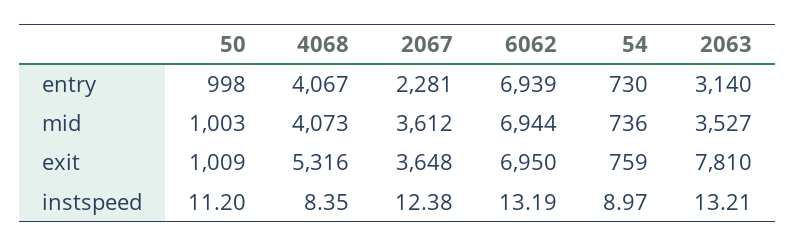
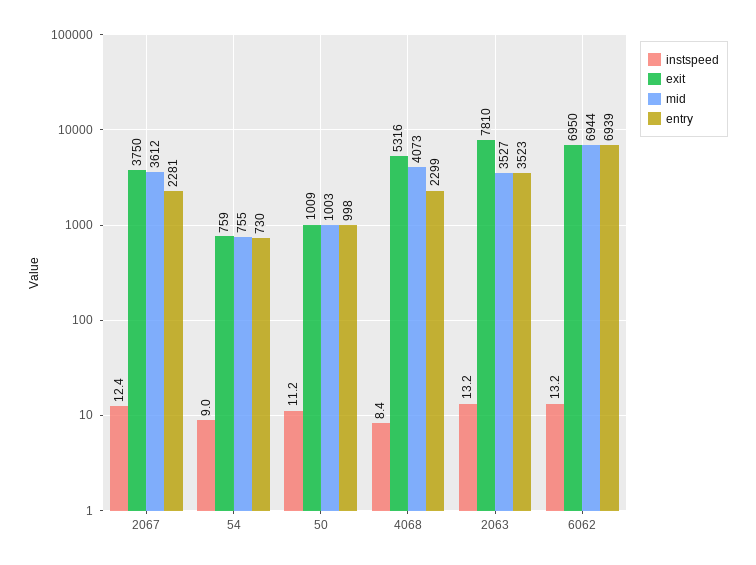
  {
    "entry": {
      "50": 998,
-     "4068": 4067,
+     "4068": 2299,
      "2067": 2281,
      "6062": 6939,
      "54": 730,
-     "2063": 3140
+     "2063": 3523
    },
    "mid": {
      "50": 1003,
      "4068": 4073,
      "2067": 3612,
      "6062": 6944,
-     "54": 736,
+     "54": 755,
      "2063": 3527
    },
    "exit": {
      "50": 1009,
      "4068": 5316,
-     "2067": 3648,
+     "2067": 3750,
      "6062": 6950,
      "54": 759,
      "2063": 7810
    },
    "instspeed": {
      "50": 11.2,
      "4068": 8.35,
      "2067": 12.38,
      "6062": 13.19,
      "54": 8.97,
      "2063": 13.21
    }
  }

